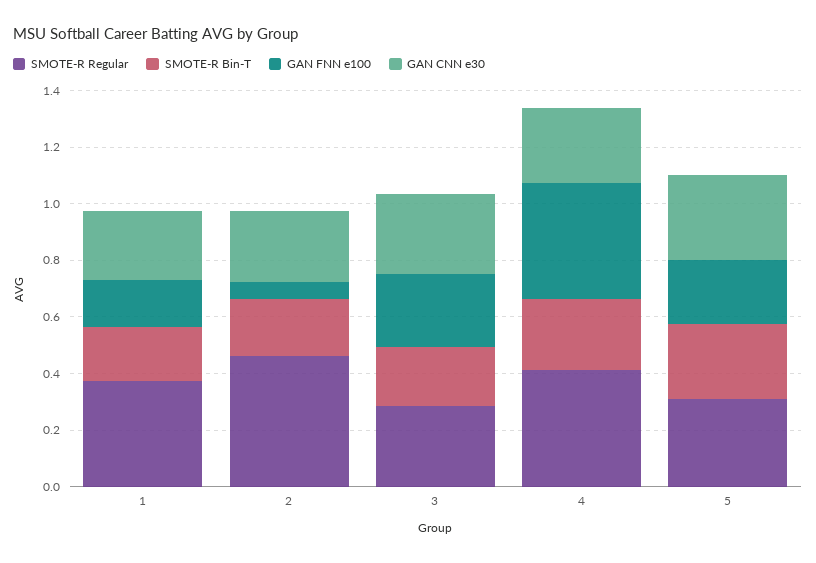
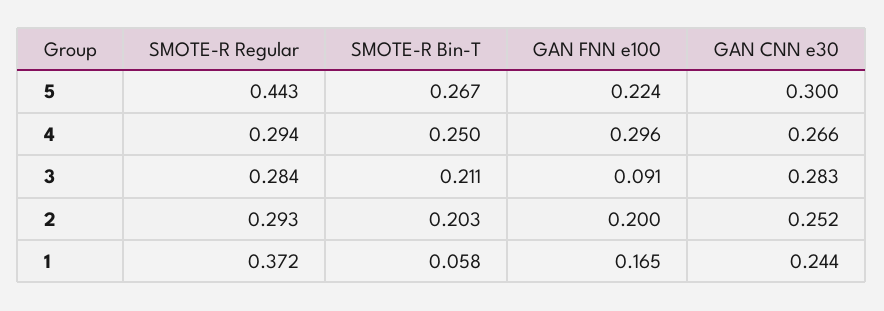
  {
    "SMOTE-R Regular": {
      "1": 0.372,
-     "2": 0.45,
+     "2": 0.293,
      "3": 0.284,
-     "4": 0.4,
+     "4": 0.294,
-     "5": 0.3
+     "5": 0.443
    },
    "SMOTE-R Bin-T": {
-     "1": 0.2,
+     "1": 0.058,
      "2": 0.203,
      "3": 0.211,
      "4": 0.25,
      "5": 0.267
    },
    "GAN FNN e100": {
      "1": 0.165,
-     "2": 0.05,
+     "2": 0.2,
-     "3": 0.25,
+     "3": 0.091,
-     "4": 0.4,
+     "4": 0.296,
      "5": 0.224
    },
    "GAN CNN e30": {
      "1": 0.244,
      "2": 0.252,
      "3": 0.283,
      "4": 0.266,
      "5": 0.3
    }
  }

